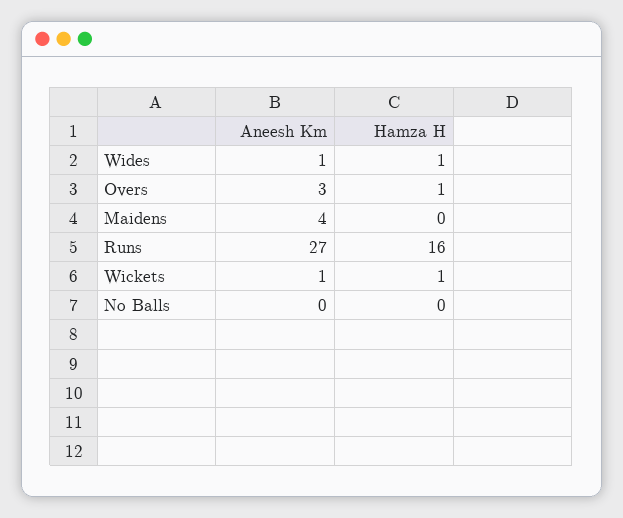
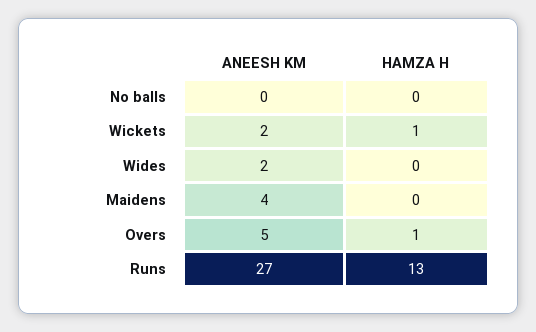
  {
    "Aneesh Km": {
-     "Wides": 1,
+     "Wides": 2,
-     "Overs": 3,
+     "Overs": 5,
      "Maidens": 4,
      "Runs": 27,
-     "Wickets": 1,
+     "Wickets": 2,
      "No Balls": 0
    },
    "Hamza H": {
-     "Wides": 1,
+     "Wides": 0,
      "Overs": 1,
      "Maidens": 0,
-     "Runs": 16,
+     "Runs": 13,
      "Wickets": 1,
      "No Balls": 0
    }
  }

